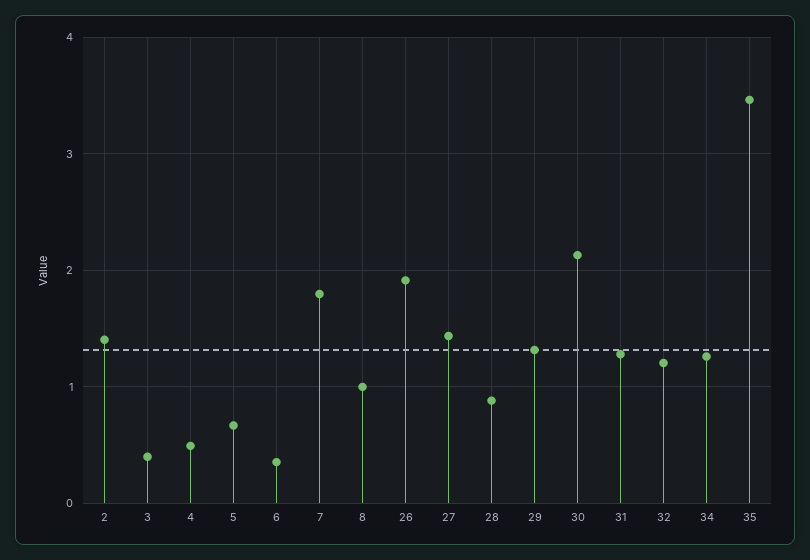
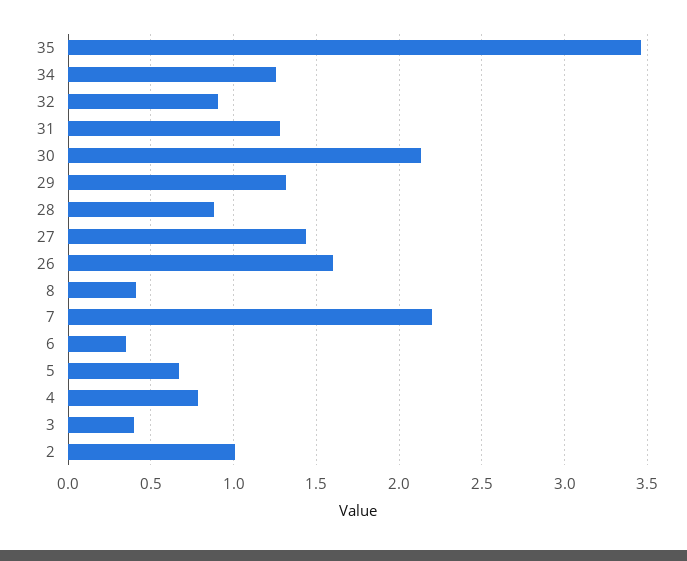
  {
-   "2": 1.4,
+   "2": 1,
    "3": 0.4,
-   "4": 0.5,
+   "4": 0.8,
    "5": 0.65,
    "6": 0.35,
-   "7": 1.8,
+   "7": 2.2,
-   "8": 1,
+   "8": 0.4,
-   "26": 1.9,
+   "26": 1.6,
    "27": 1.45,
    "28": 0.9,
    "29": 1.3,
    "30": 2.15,
    "31": 1.3,
-   "32": 1.2,
+   "32": 0.9,
    "34": 1.25,
    "35": 3.45
  }

